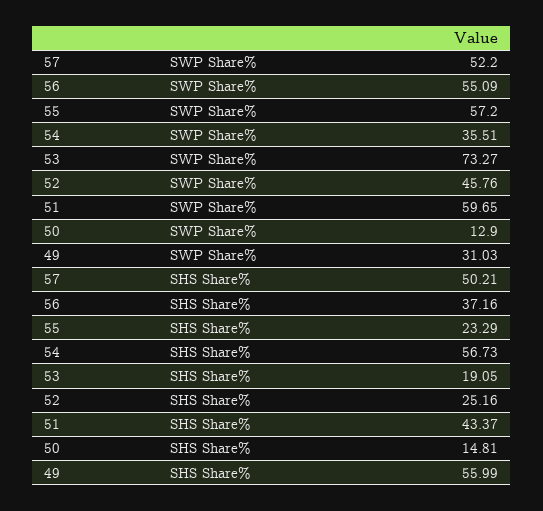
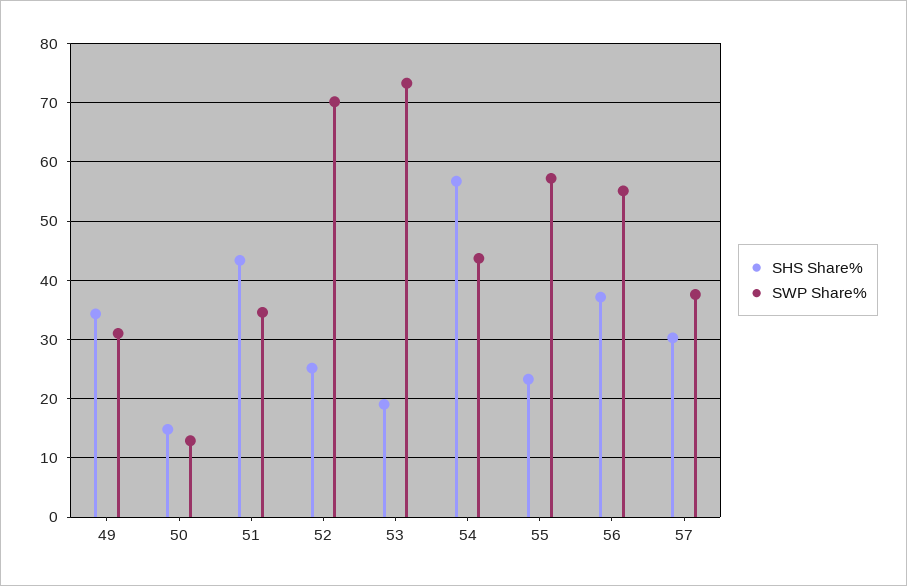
  {
    "SWP Share%": {
-     "57": 52.2,
+     "57": 38,
      "56": 55.09,
      "55": 57.2,
-     "54": 35.51,
+     "54": 44,
      "53": 73.27,
-     "52": 45.76,
+     "52": 70,
-     "51": 59.65,
+     "51": 34,
      "50": 12.9,
      "49": 31.03
    },
    "SHS Share%": {
-     "57": 50.21,
+     "57": 30,
      "56": 37.16,
      "55": 23.29,
      "54": 56.73,
      "53": 19.05,
      "52": 25.16,
      "51": 43.37,
      "50": 14.81,
-     "49": 55.99
+     "49": 34
    }
  }

